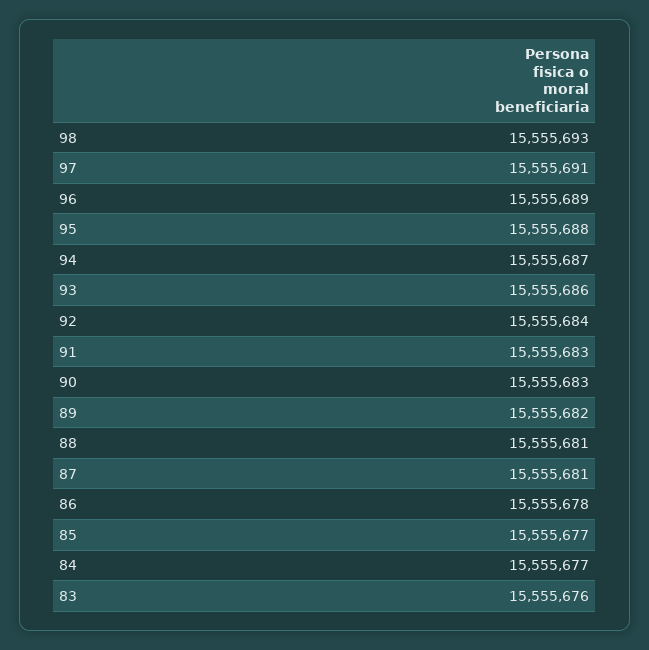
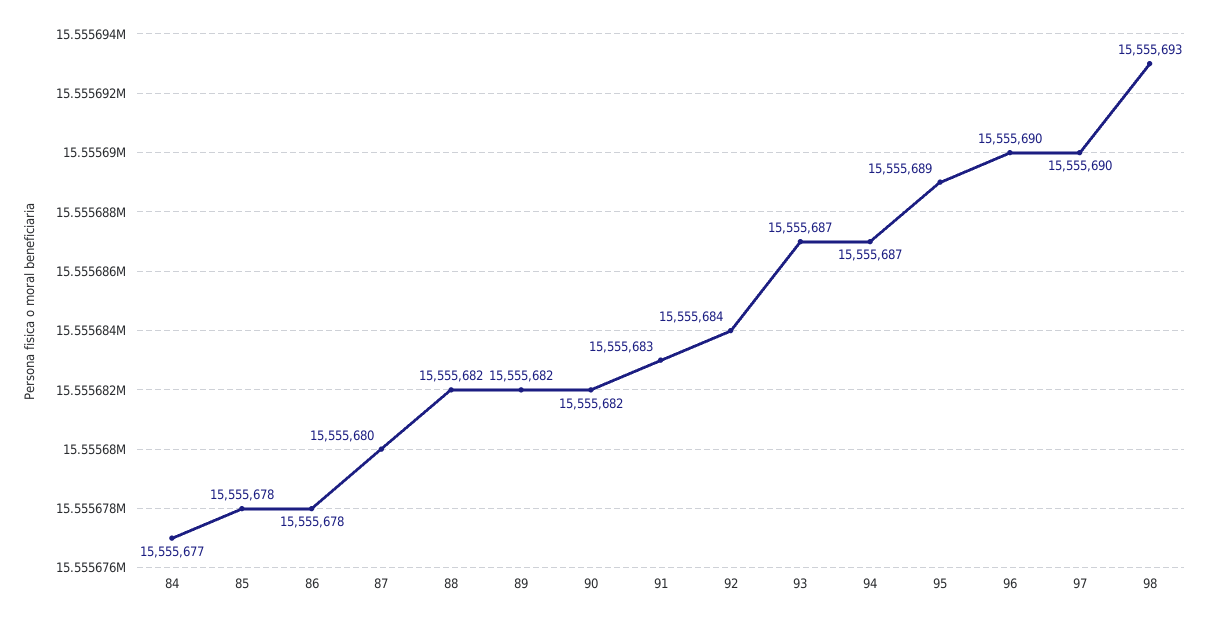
  {
    "98": 15555693,
-   "97": 15555691,
+   "97": 15555690,
-   "96": 15555689,
+   "96": 15555690,
-   "95": 15555688,
+   "95": 15555689,
    "94": 15555687,
-   "93": 15555686,
+   "93": 15555687,
    "92": 15555684,
    "91": 15555683,
-   "90": 15555683,
+   "90": 15555682,
    "89": 15555682,
-   "88": 15555681,
+   "88": 15555682,
-   "87": 15555681,
+   "87": 15555680,
    "86": 15555678,
-   "85": 15555677,
+   "85": 15555678,
-   "84": 15555677,
+   "84": 15555677
-   "83": 15555676
  }

